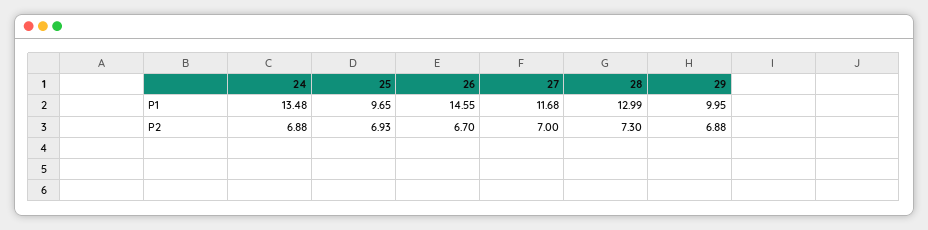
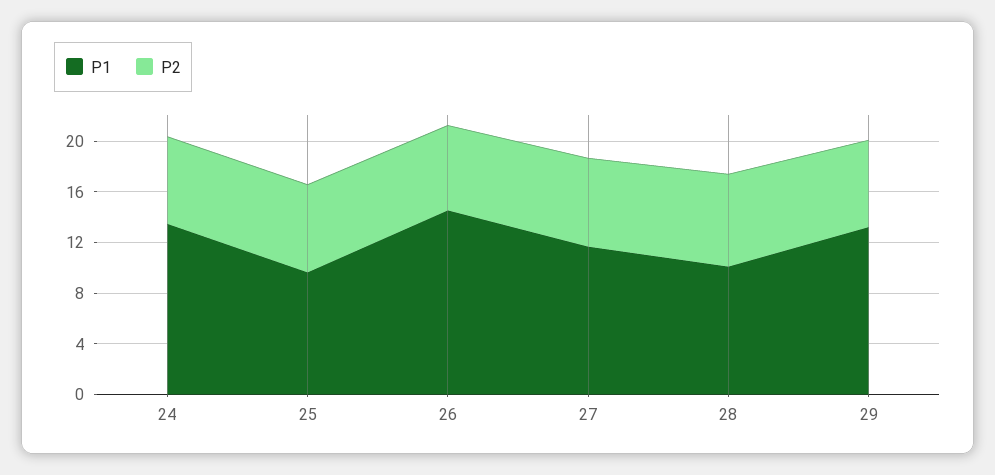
  {
    "P1": {
      "24": 13.48,
      "25": 9.65,
      "26": 14.55,
      "27": 11.68,
-     "28": 12.99,
+     "28": 10,
-     "29": 9.95
+     "29": 13
    },
    "P2": {
      "24": 6.88,
      "25": 6.93,
      "26": 6.7,
      "27": 7,
      "28": 7.3,
      "29": 6.88
    }
  }

